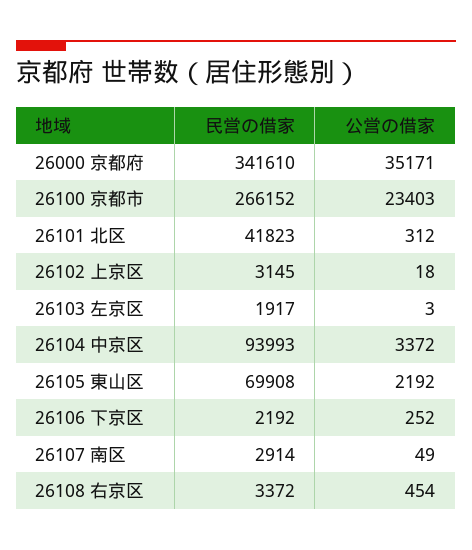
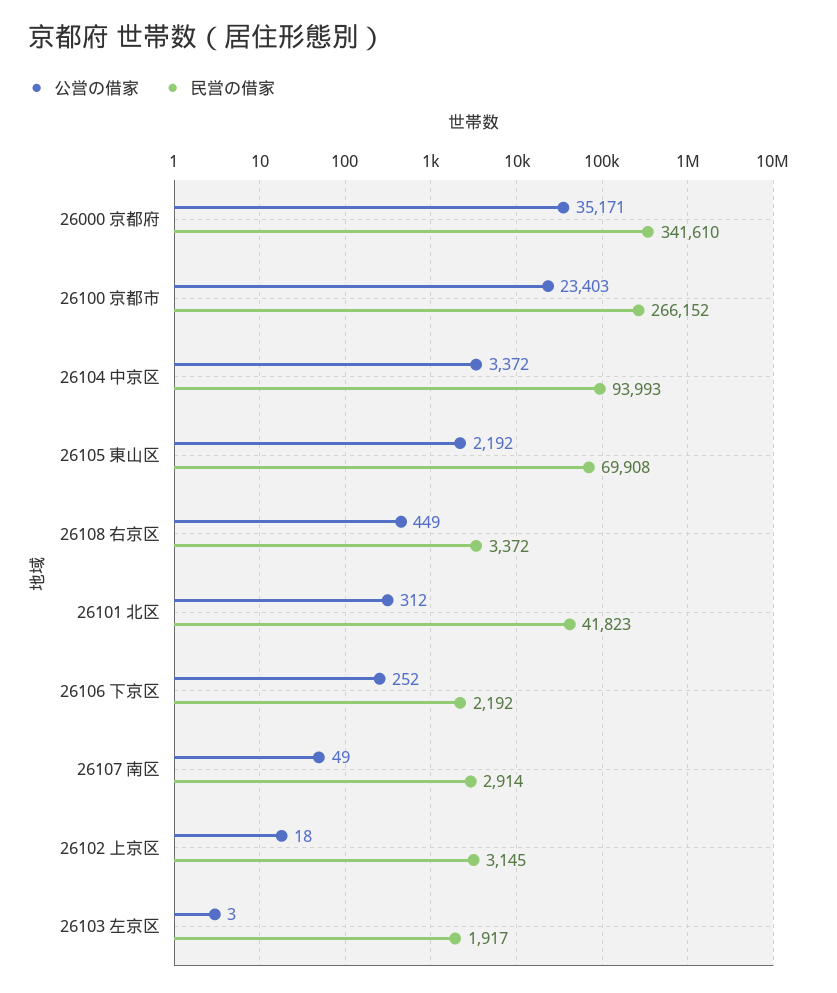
  {
    "民営の借家": {
      "26000 京都府": 341610,
      "26100 京都市": 266152,
      "26101 北区": 41823,
      "26102 上京区": 3145,
      "26103 左京区": 1917,
      "26104 中京区": 93993,
      "26105 東山区": 69908,
      "26106 下京区": 2192,
      "26107 南区": 2914,
      "26108 右京区": 3372
    },
    "公営の借家": {
      "26000 京都府": 35171,
      "26100 京都市": 23403,
      "26101 北区": 312,
      "26102 上京区": 18,
      "26103 左京区": 3,
      "26104 中京区": 3372,
      "26105 東山区": 2192,
      "26106 下京区": 252,
      "26107 南区": 49,
-     "26108 右京区": 454
+     "26108 右京区": 449
    }
  }

